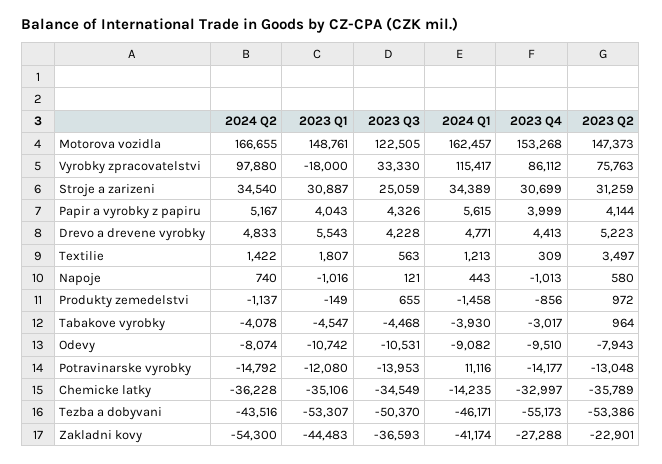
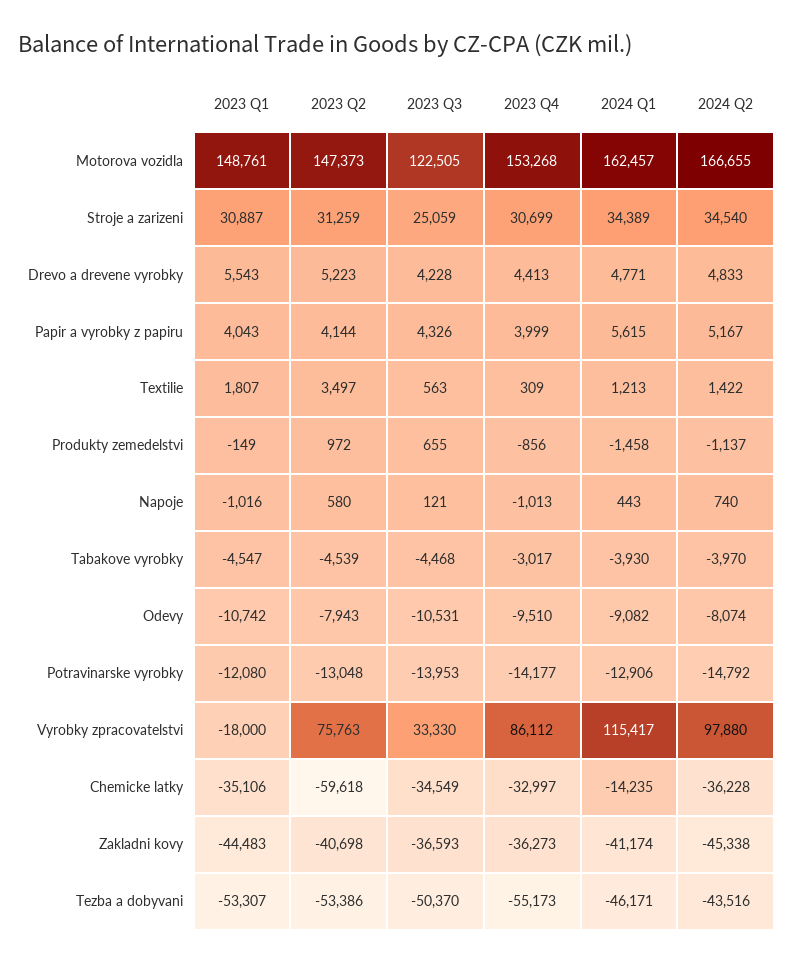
  {
    "2024 Q2": {
      "Motorova vozidla": 166655,
      "Vyrobky zpracovatelstvi": 97880,
      "Stroje a zarizeni": 34540,
      "Papir a vyrobky z papiru": 5167,
      "Drevo a drevene vyrobky": 4833,
      "Textilie": 1422,
      "Napoje": 740,
      "Produkty zemedelstvi": -1137,
-     "Tabakove vyrobky": -4078,
+     "Tabakove vyrobky": -3970,
      "Odevy": -8074,
      "Potravinarske vyrobky": -14792,
      "Chemicke latky": -36228,
      "Tezba a dobyvani": -43516,
-     "Zakladni kovy": -54300
+     "Zakladni kovy": -45338
    },
    "2023 Q1": {
      "Motorova vozidla": 148761,
      "Vyrobky zpracovatelstvi": -18000,
      "Stroje a zarizeni": 30887,
      "Papir a vyrobky z papiru": 4043,
      "Drevo a drevene vyrobky": 5543,
      "Textilie": 1807,
      "Napoje": -1016,
      "Produkty zemedelstvi": -149,
      "Tabakove vyrobky": -4547,
      "Odevy": -10742,
      "Potravinarske vyrobky": -12080,
      "Chemicke latky": -35106,
      "Tezba a dobyvani": -53307,
      "Zakladni kovy": -44483
    },
    "2023 Q3": {
      "Motorova vozidla": 122505,
      "Vyrobky zpracovatelstvi": 33330,
      "Stroje a zarizeni": 25059,
      "Papir a vyrobky z papiru": 4326,
      "Drevo a drevene vyrobky": 4228,
      "Textilie": 563,
      "Napoje": 121,
      "Produkty zemedelstvi": 655,
      "Tabakove vyrobky": -4468,
      "Odevy": -10531,
      "Potravinarske vyrobky": -13953,
      "Chemicke latky": -34549,
      "Tezba a dobyvani": -50370,
      "Zakladni kovy": -36593
    },
    "2024 Q1": {
      "Motorova vozidla": 162457,
      "Vyrobky zpracovatelstvi": 115417,
      "Stroje a zarizeni": 34389,
      "Papir a vyrobky z papiru": 5615,
      "Drevo a drevene vyrobky": 4771,
      "Textilie": 1213,
      "Napoje": 443,
      "Produkty zemedelstvi": -1458,
      "Tabakove vyrobky": -3930,
      "Odevy": -9082,
-     "Potravinarske vyrobky": 11116,
+     "Potravinarske vyrobky": -12906,
      "Chemicke latky": -14235,
      "Tezba a dobyvani": -46171,
      "Zakladni kovy": -41174
    },
    "2023 Q4": {
      "Motorova vozidla": 153268,
      "Vyrobky zpracovatelstvi": 86112,
      "Stroje a zarizeni": 30699,
      "Papir a vyrobky z papiru": 3999,
      "Drevo a drevene vyrobky": 4413,
      "Textilie": 309,
      "Napoje": -1013,
      "Produkty zemedelstvi": -856,
      "Tabakove vyrobky": -3017,
      "Odevy": -9510,
      "Potravinarske vyrobky": -14177,
      "Chemicke latky": -32997,
      "Tezba a dobyvani": -55173,
-     "Zakladni kovy": -27288
+     "Zakladni kovy": -36273
    },
    "2023 Q2": {
      "Motorova vozidla": 147373,
      "Vyrobky zpracovatelstvi": 75763,
      "Stroje a zarizeni": 31259,
      "Papir a vyrobky z papiru": 4144,
      "Drevo a drevene vyrobky": 5223,
      "Textilie": 3497,
      "Napoje": 580,
      "Produkty zemedelstvi": 972,
-     "Tabakove vyrobky": 964,
+     "Tabakove vyrobky": -4539,
      "Odevy": -7943,
      "Potravinarske vyrobky": -13048,
-     "Chemicke latky": -35789,
+     "Chemicke latky": -59618,
      "Tezba a dobyvani": -53386,
-     "Zakladni kovy": -22901
+     "Zakladni kovy": -40698
    }
  }

